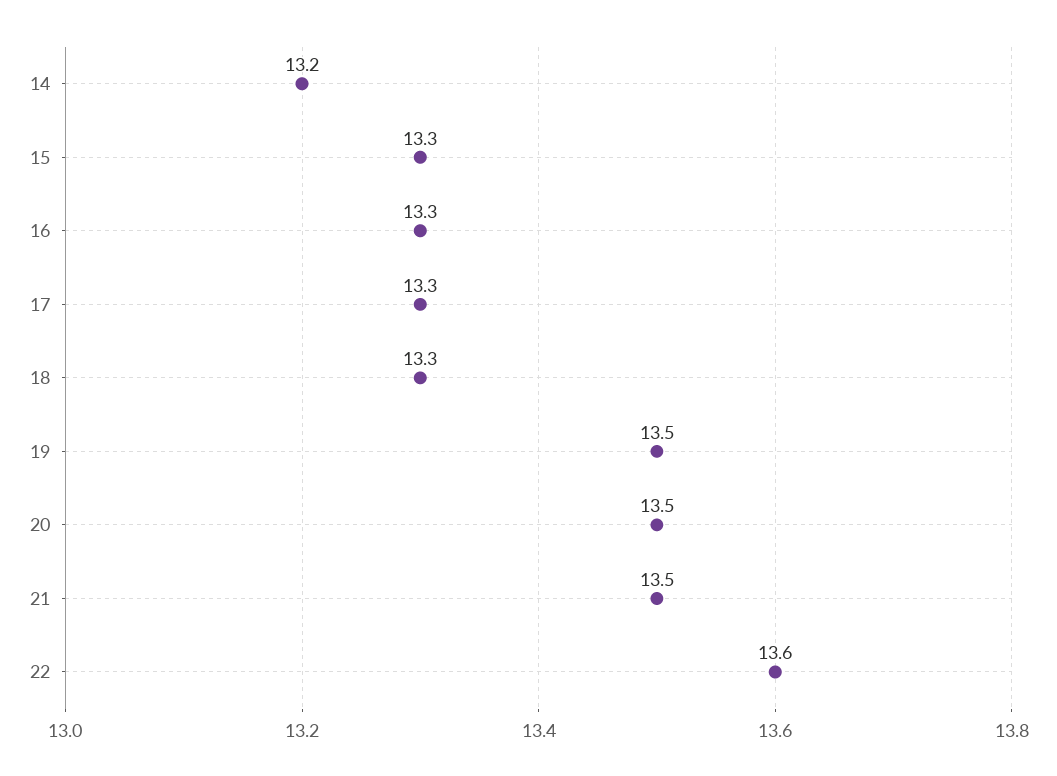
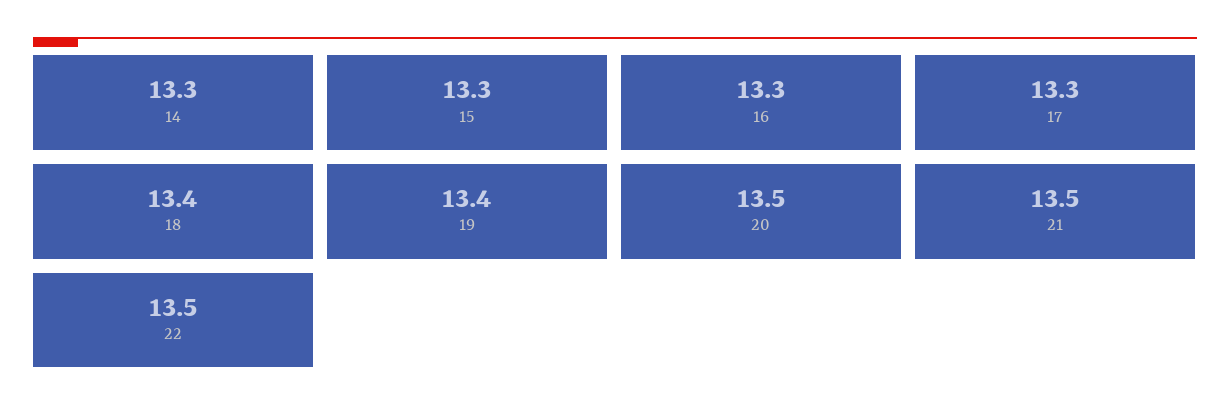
  {
-   "14": 13.2,
+   "14": 13.3,
    "15": 13.3,
    "16": 13.3,
    "17": 13.3,
-   "18": 13.3,
+   "18": 13.4,
-   "19": 13.5,
+   "19": 13.4,
    "20": 13.5,
    "21": 13.5,
-   "22": 13.6
+   "22": 13.5
  }

